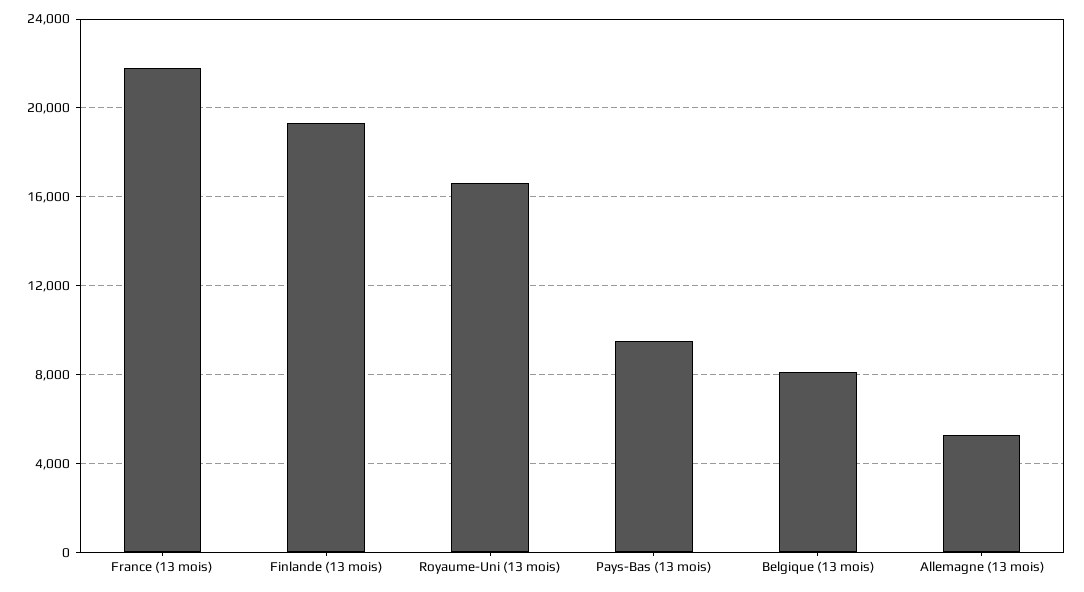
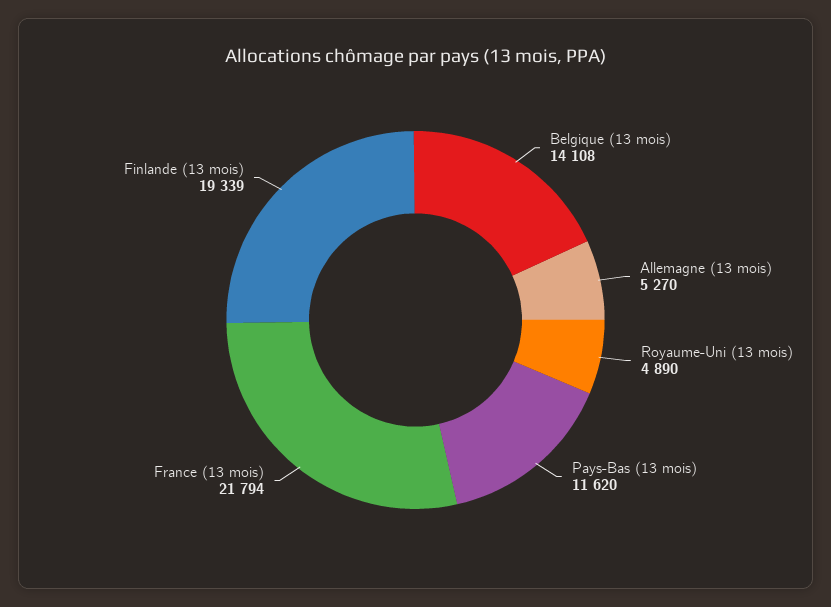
  {
    "France (13 mois)": 21794,
    "Finlande (13 mois)": 19339,
-   "Royaume-Uni (13 mois)": 16500,
+   "Royaume-Uni (13 mois)": 4890,
-   "Pays-Bas (13 mois)": 9500,
+   "Pays-Bas (13 mois)": 11620,
-   "Belgique (13 mois)": 8000,
+   "Belgique (13 mois)": 14108,
    "Allemagne (13 mois)": 5270
  }

